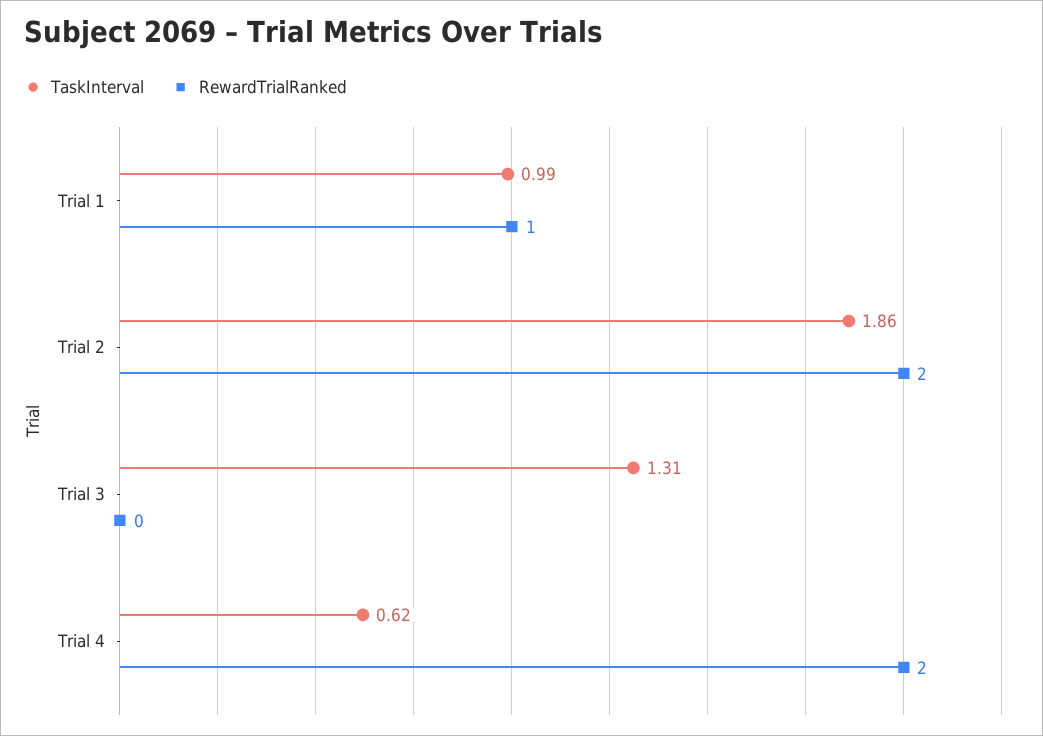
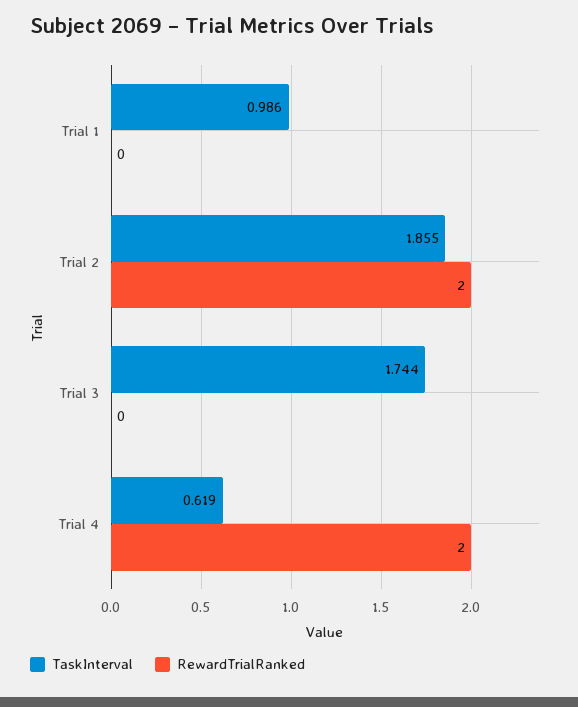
  {
    "TaskInterval": {
      "Trial 1": 0.986,
      "Trial 2": 1.855,
-     "Trial 3": 1.31,
+     "Trial 3": 1.744,
      "Trial 4": 0.619
    },
    "RewardTrialRanked": {
-     "Trial 1": 1,
+     "Trial 1": 0,
      "Trial 2": 2,
      "Trial 3": 0,
      "Trial 4": 2
    }
  }

